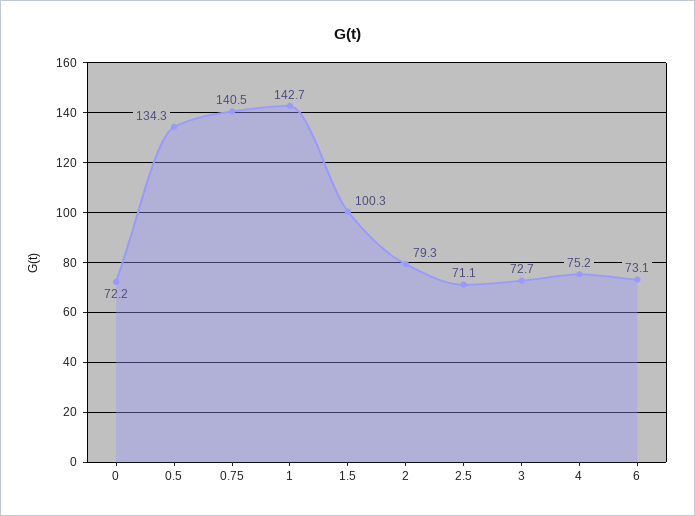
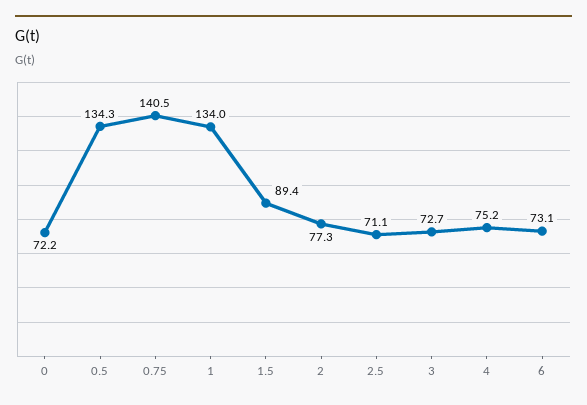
  {
    "0": 72.2,
    "0.5": 134.3,
    "0.75": 140.5,
-   "1": 142.7,
+   "1": 134,
-   "1.5": 100.3,
+   "1.5": 89.4,
-   "2": 79.3,
+   "2": 77.3,
    "2.5": 71.1,
    "3": 72.7,
    "4": 75.2,
    "6": 73.1
  }

